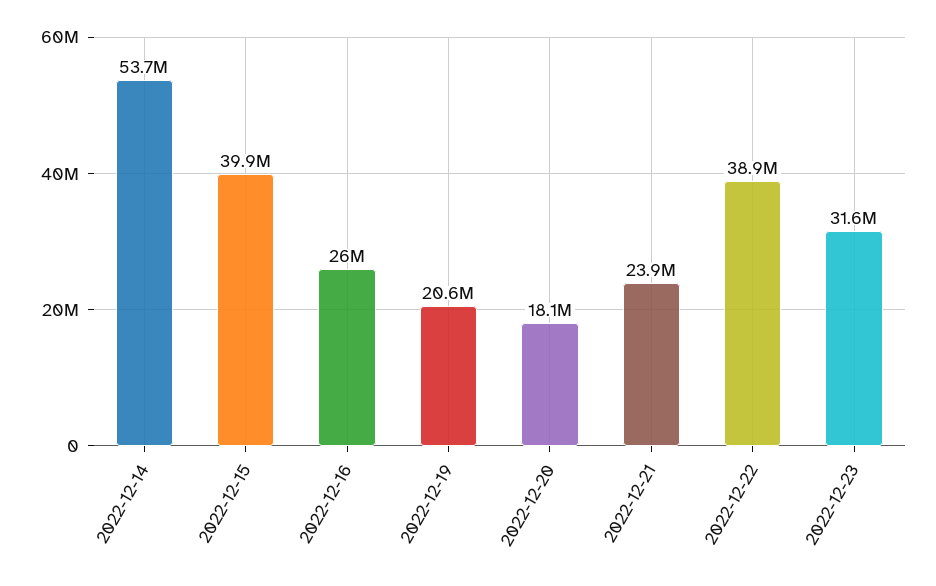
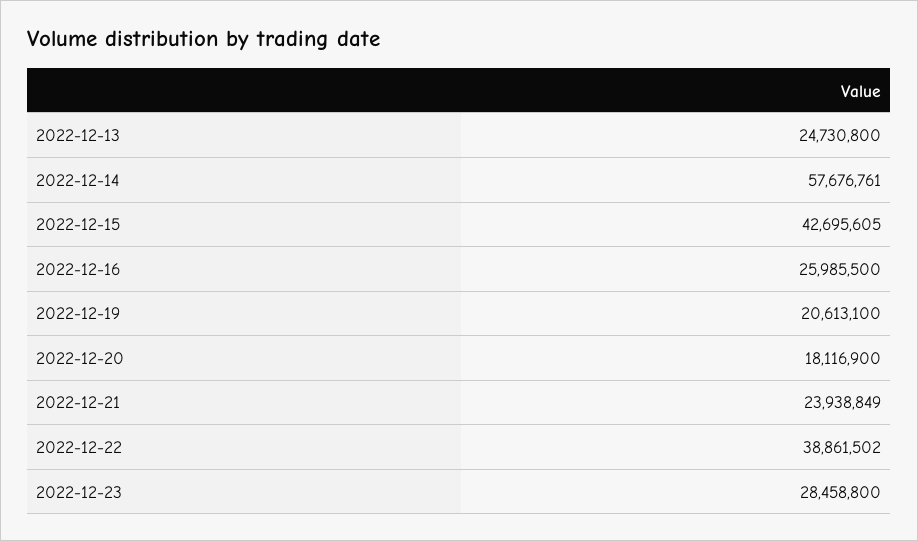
  {
-   "2022-12-14": 53700000,
+   "2022-12-14": 57676761,
-   "2022-12-15": 39900000,
+   "2022-12-15": 42695605,
    "2022-12-16": 25985500,
    "2022-12-19": 20613100,
    "2022-12-20": 18116900,
    "2022-12-21": 23938849,
    "2022-12-22": 38861502,
-   "2022-12-23": 31600000
+   "2022-12-23": 28458800,
+   "2022-12-13": 24730800
  }

